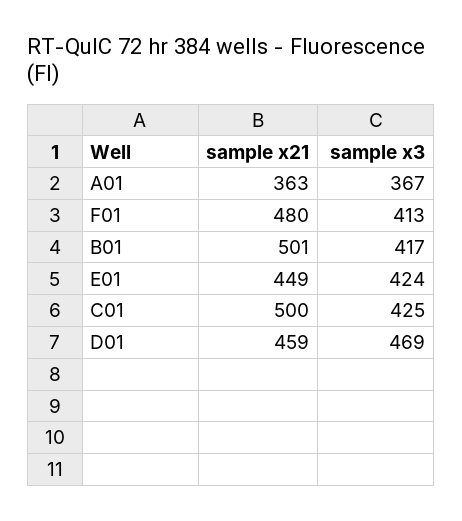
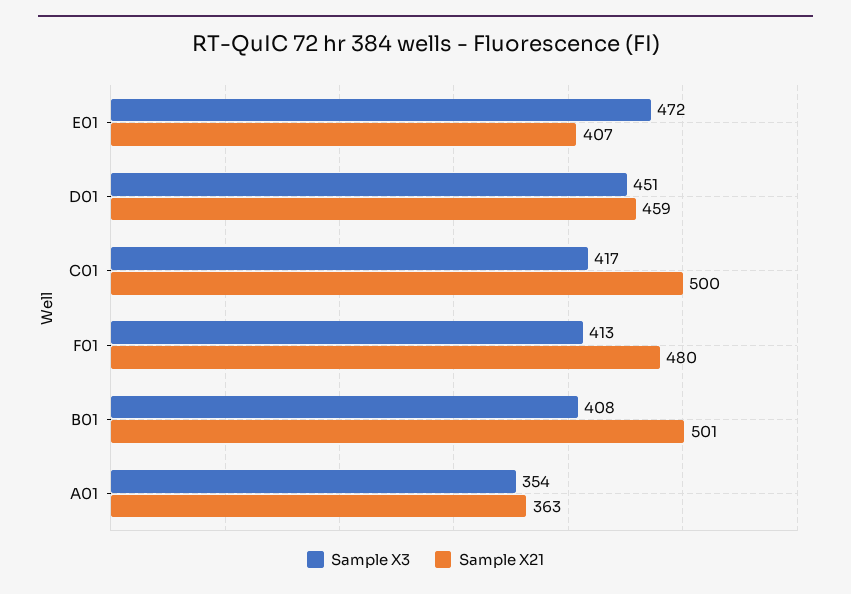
  {
    "sample x21": {
      "A01": 363,
      "F01": 480,
      "B01": 501,
-     "E01": 449,
+     "E01": 407,
      "C01": 500,
      "D01": 459
    },
    "sample x3": {
-     "A01": 367,
+     "A01": 354,
      "F01": 413,
-     "B01": 417,
+     "B01": 408,
-     "E01": 424,
+     "E01": 472,
-     "C01": 425,
+     "C01": 417,
-     "D01": 469
+     "D01": 451
    }
  }

